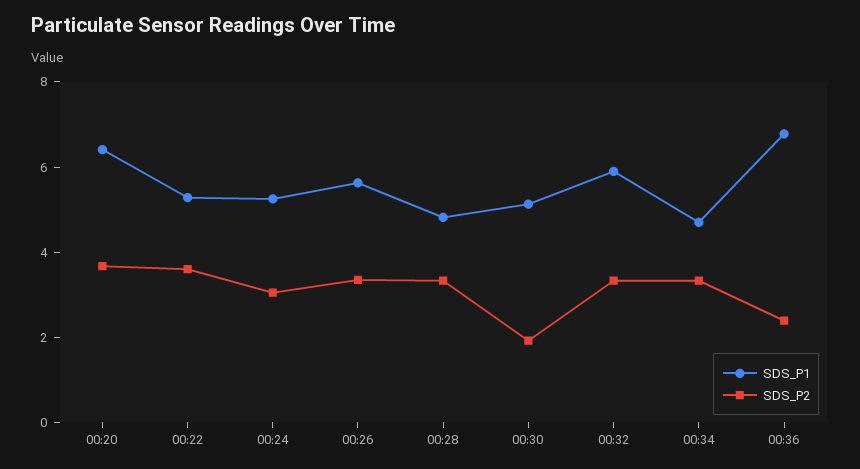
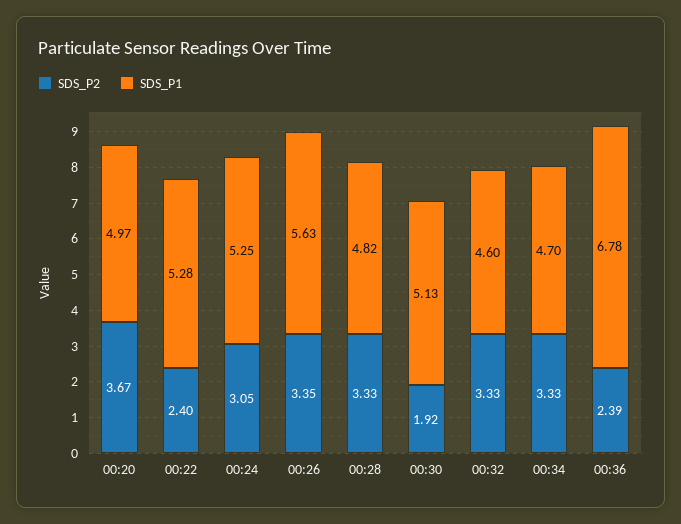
  {
    "SDS_P1": {
-     "00:20": 6.5,
+     "00:20": 4.97,
      "00:22": 5.28,
      "00:24": 5.25,
      "00:26": 5.63,
      "00:28": 4.82,
      "00:30": 5.13,
-     "00:32": 6,
+     "00:32": 4.6,
      "00:34": 4.7,
      "00:36": 6.78
    },
    "SDS_P2": {
      "00:20": 3.67,
-     "00:22": 3.5,
+     "00:22": 2.4,
      "00:24": 3.05,
      "00:26": 3.35,
      "00:28": 3.33,
      "00:30": 1.92,
      "00:32": 3.33,
      "00:34": 3.33,
      "00:36": 2.39
    }
  }

